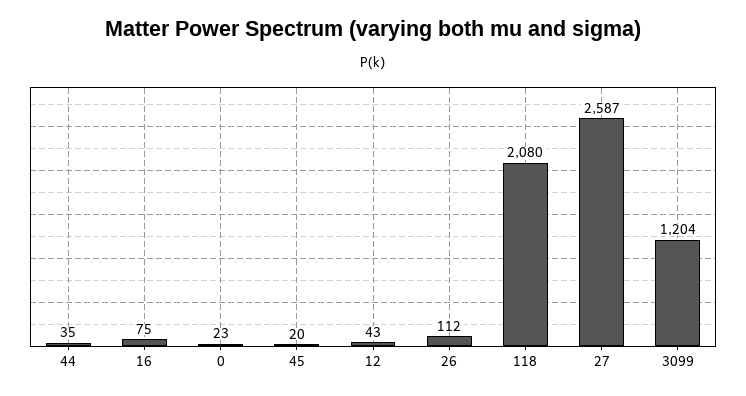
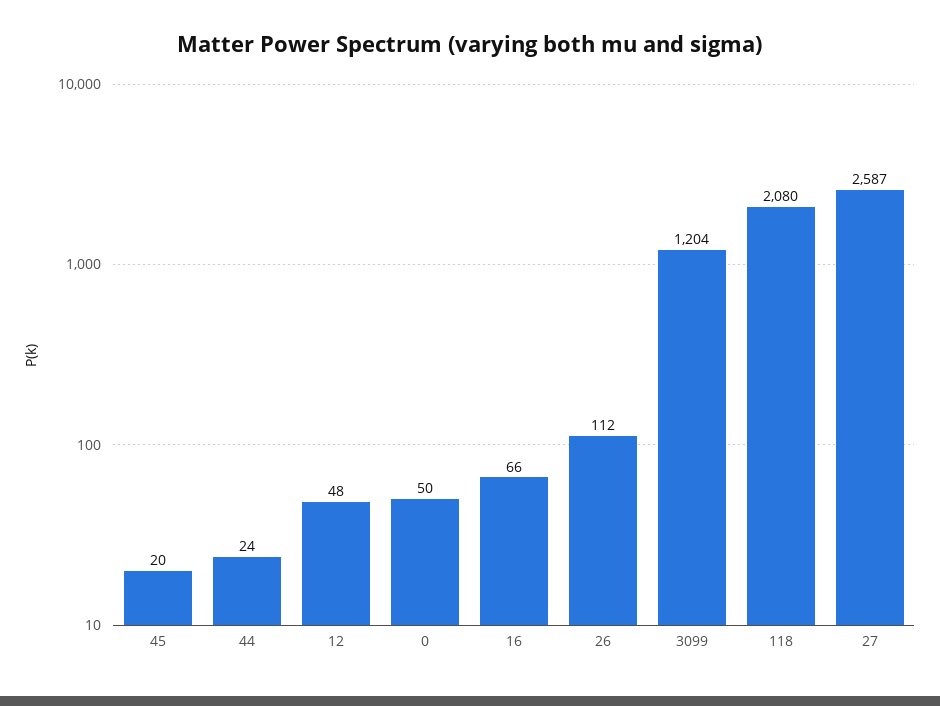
  {
-   "44": 35,
+   "44": 24,
-   "16": 75,
+   "16": 66,
-   "0": 23,
+   "0": 50,
    "45": 20,
-   "12": 43,
+   "12": 48,
    "26": 112,
    "118": 2080,
    "27": 2587,
    "3099": 1204
  }

